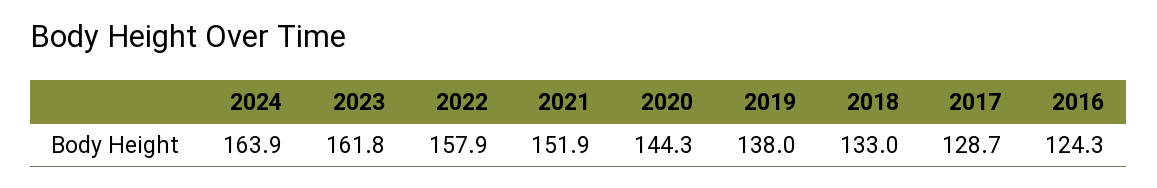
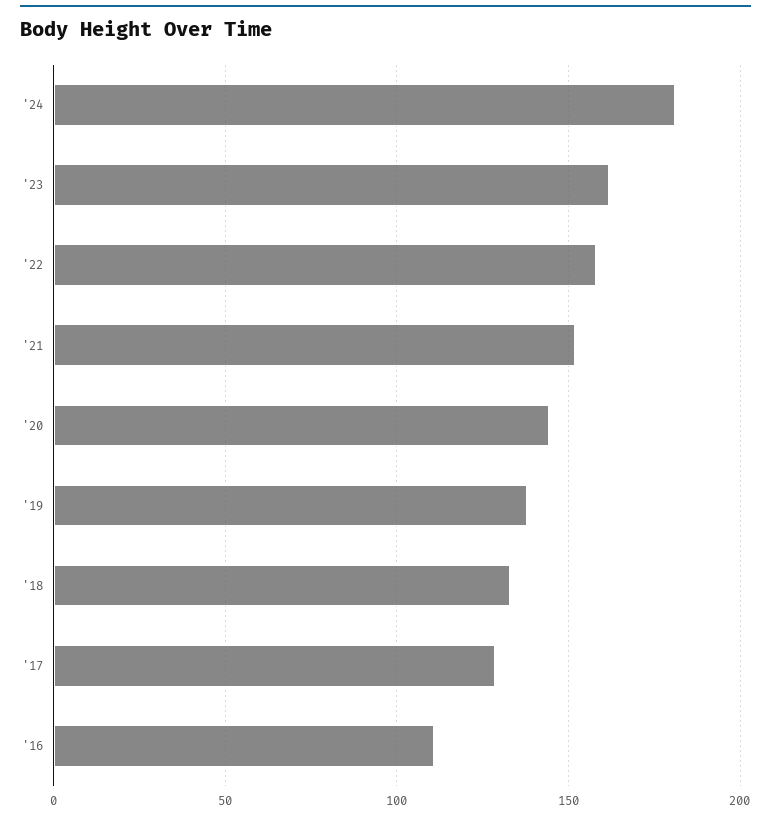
  {
-   "2024": 163.9,
+   "2024": 180,
    "2023": 161.8,
    "2022": 157.9,
    "2021": 151.9,
    "2020": 144.3,
    "2019": 138,
    "2018": 133,
    "2017": 128.7,
-   "2016": 124.3
+   "2016": 110
  }

